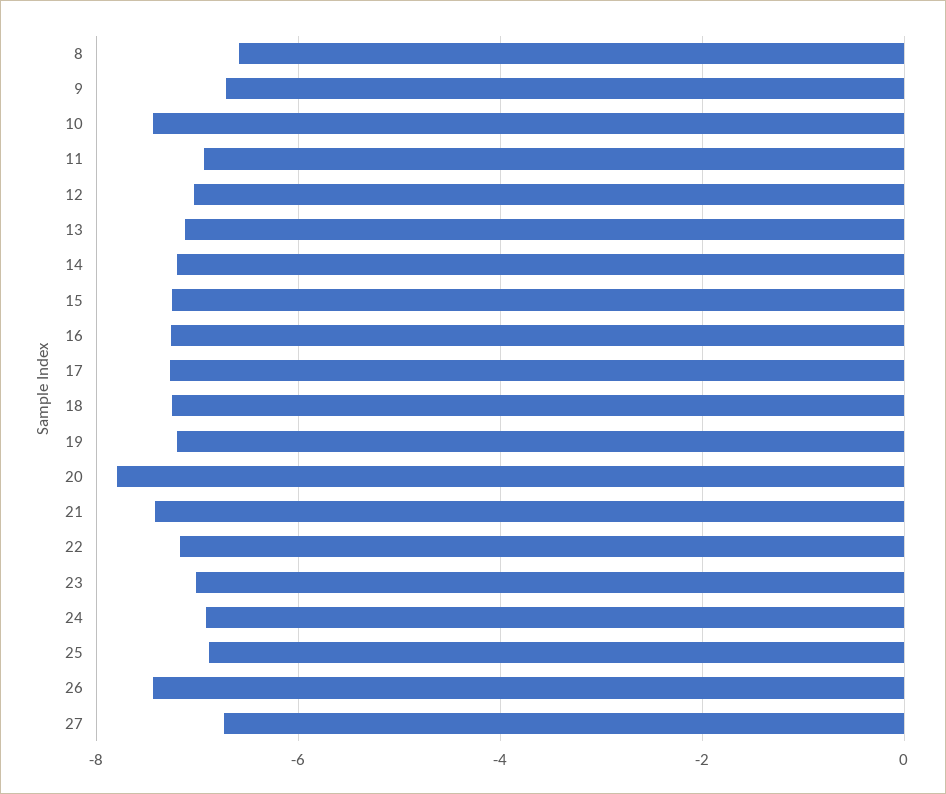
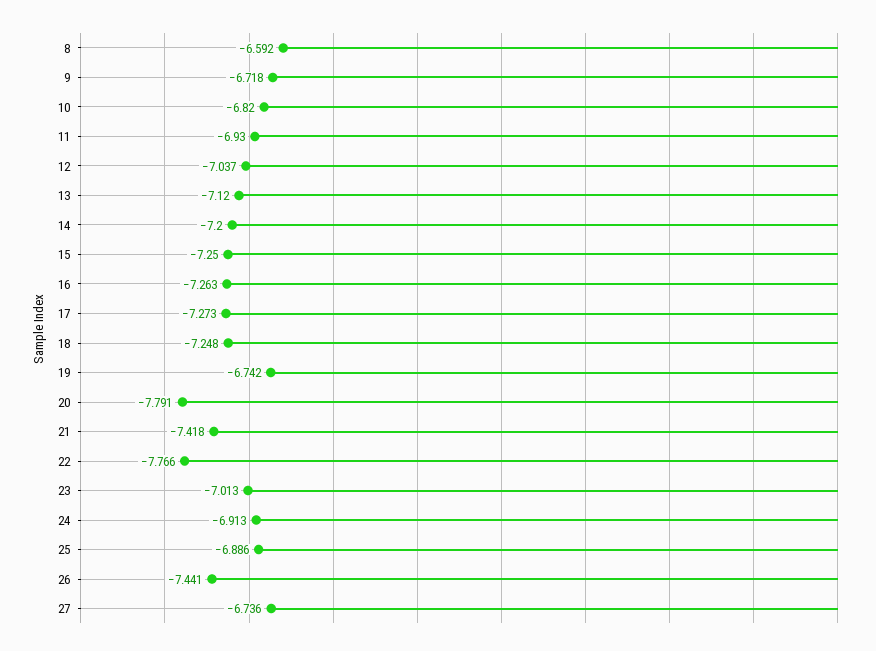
  {
    "8": -6.592,
    "9": -6.718,
-   "10": -7.4,
+   "10": -6.82,
    "11": -6.93,
    "12": -7.037,
    "13": -7.12,
    "14": -7.2,
    "15": -7.25,
    "16": -7.263,
    "17": -7.273,
    "18": -7.248,
-   "19": -7.2,
+   "19": -6.742,
    "20": -7.791,
    "21": -7.418,
-   "22": -7.2,
+   "22": -7.766,
    "23": -7.013,
    "24": -6.913,
    "25": -6.886,
    "26": -7.441,
    "27": -6.736
  }

